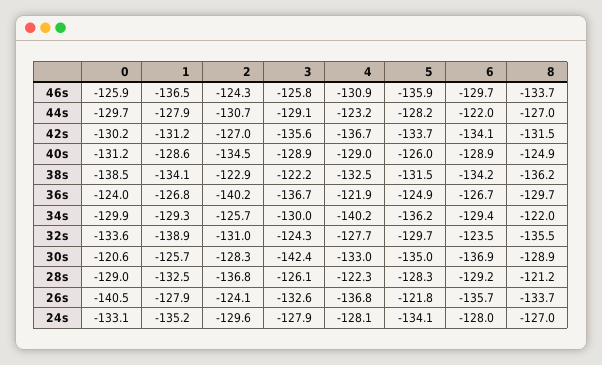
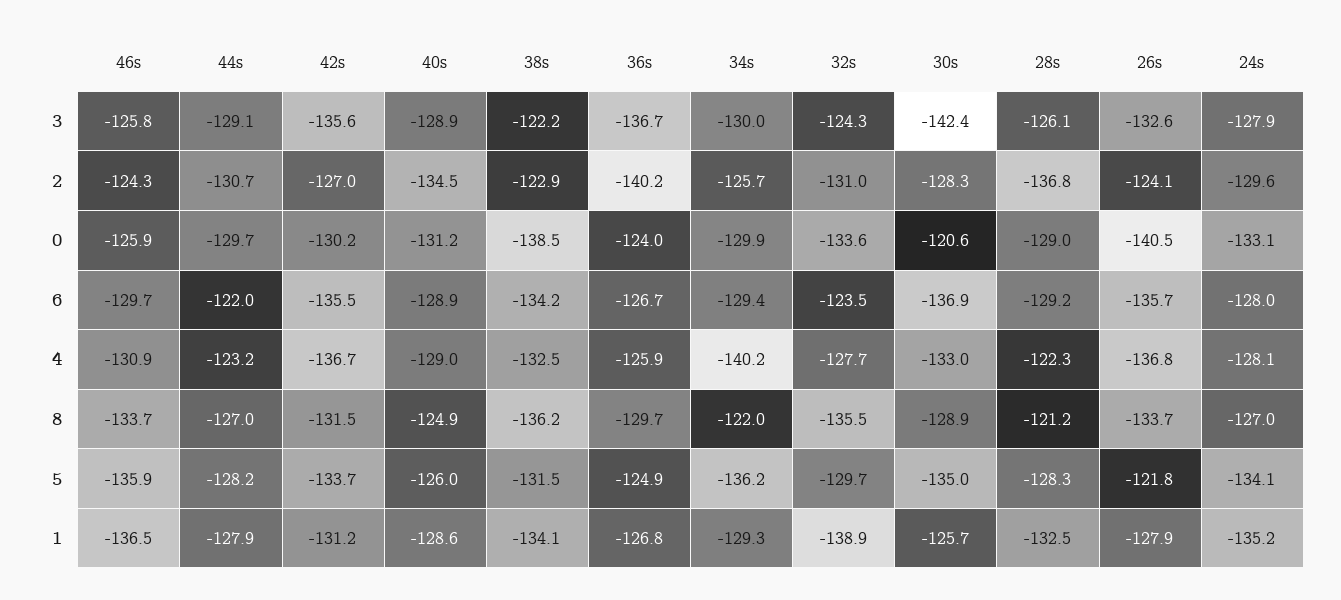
  {
    "0": {
      "46s": -125.9,
      "44s": -129.7,
      "42s": -130.2,
      "40s": -131.2,
      "38s": -138.5,
      "36s": -124,
      "34s": -129.9,
      "32s": -133.6,
      "30s": -120.6,
      "28s": -129,
      "26s": -140.5,
      "24s": -133.1
    },
    "1": {
      "46s": -136.5,
      "44s": -127.9,
      "42s": -131.2,
      "40s": -128.6,
      "38s": -134.1,
      "36s": -126.8,
      "34s": -129.3,
      "32s": -138.9,
      "30s": -125.7,
      "28s": -132.5,
      "26s": -127.9,
      "24s": -135.2
    },
    "2": {
      "46s": -124.3,
      "44s": -130.7,
      "42s": -127,
      "40s": -134.5,
      "38s": -122.9,
      "36s": -140.2,
      "34s": -125.7,
      "32s": -131,
      "30s": -128.3,
      "28s": -136.8,
      "26s": -124.1,
      "24s": -129.6
    },
    "3": {
      "46s": -125.8,
      "44s": -129.1,
      "42s": -135.6,
      "40s": -128.9,
      "38s": -122.2,
      "36s": -136.7,
      "34s": -130,
      "32s": -124.3,
      "30s": -142.4,
      "28s": -126.1,
      "26s": -132.6,
      "24s": -127.9
    },
    "4": {
      "46s": -130.9,
      "44s": -123.2,
      "42s": -136.7,
      "40s": -129,
      "38s": -132.5,
-     "36s": -121.9,
+     "36s": -125.9,
      "34s": -140.2,
      "32s": -127.7,
      "30s": -133,
      "28s": -122.3,
      "26s": -136.8,
      "24s": -128.1
    },
    "5": {
      "46s": -135.9,
      "44s": -128.2,
      "42s": -133.7,
      "40s": -126,
      "38s": -131.5,
      "36s": -124.9,
      "34s": -136.2,
      "32s": -129.7,
      "30s": -135,
      "28s": -128.3,
      "26s": -121.8,
      "24s": -134.1
    },
    "6": {
      "46s": -129.7,
      "44s": -122,
-     "42s": -134.1,
+     "42s": -135.5,
      "40s": -128.9,
      "38s": -134.2,
      "36s": -126.7,
      "34s": -129.4,
      "32s": -123.5,
      "30s": -136.9,
      "28s": -129.2,
      "26s": -135.7,
      "24s": -128
    },
    "8": {
      "46s": -133.7,
      "44s": -127,
      "42s": -131.5,
      "40s": -124.9,
      "38s": -136.2,
      "36s": -129.7,
      "34s": -122,
      "32s": -135.5,
      "30s": -128.9,
      "28s": -121.2,
      "26s": -133.7,
      "24s": -127
    }
  }

